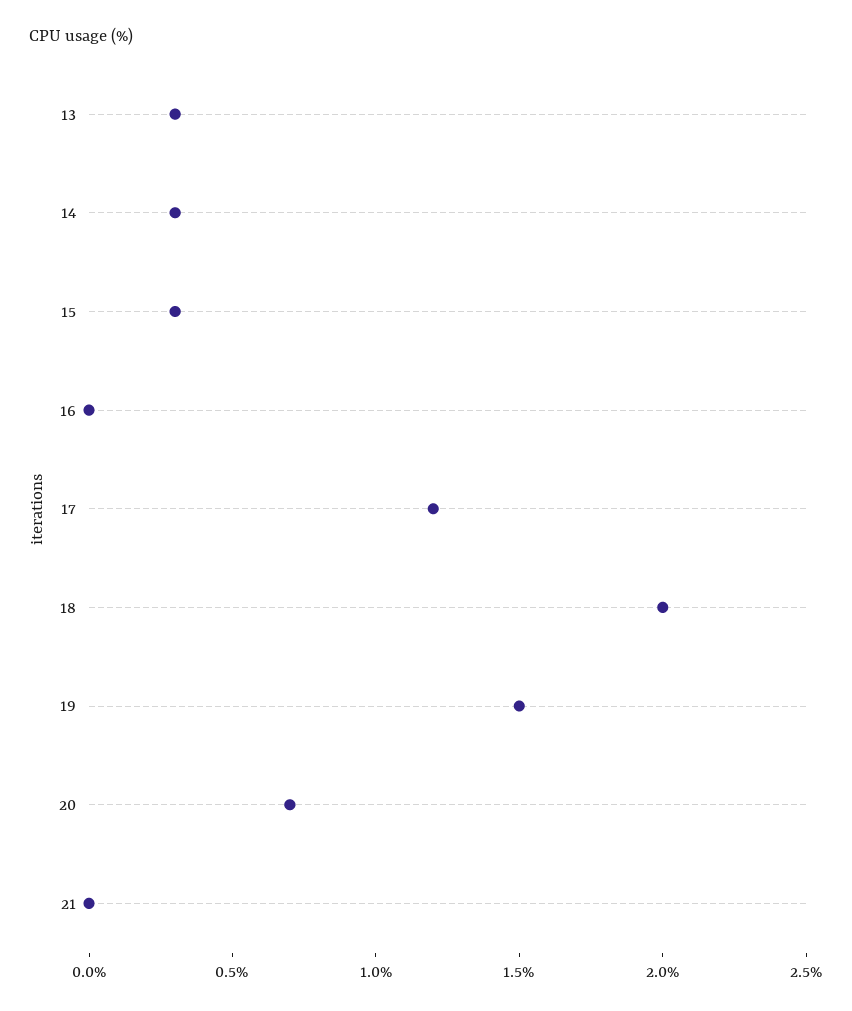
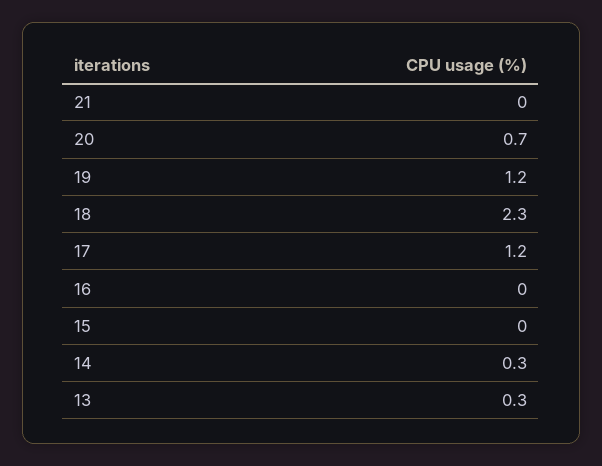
  {
    "13": 0.3,
    "14": 0.3,
-   "15": 0.3,
+   "15": 0,
    "16": 0,
    "17": 1.2,
-   "18": 2,
+   "18": 2.3,
-   "19": 1.5,
+   "19": 1.2,
    "20": 0.7,
    "21": 0
  }

